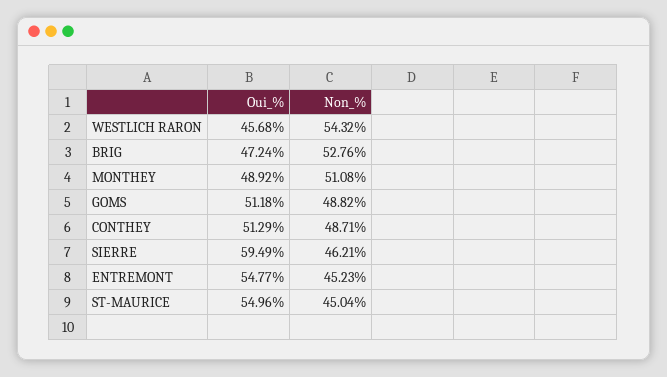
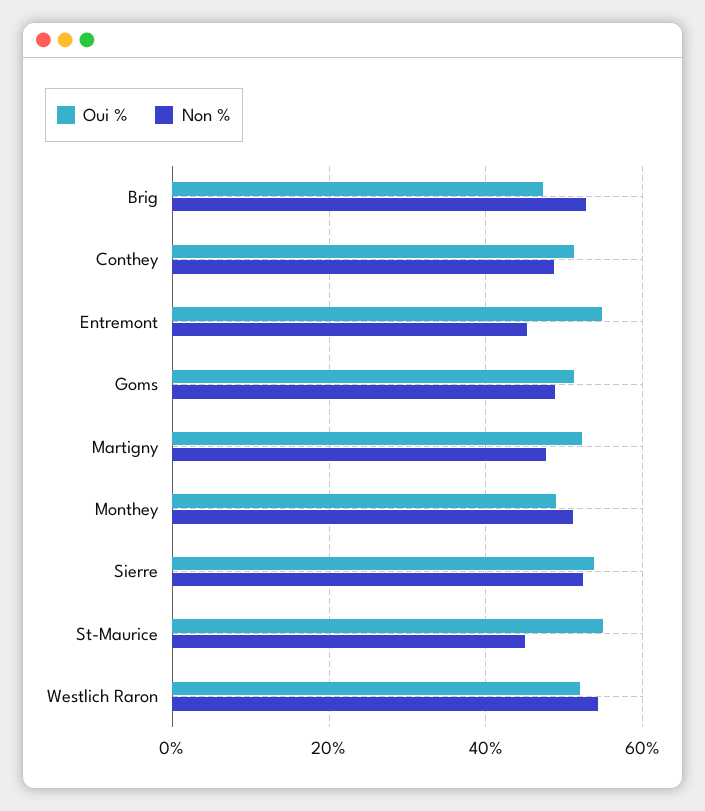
  {
    "Oui_%": {
-     "WESTLICH RARON": 45.68,
+     "WESTLICH RARON": 52,
      "BRIG": 47.24,
      "MONTHEY": 48.92,
      "GOMS": 51.18,
      "CONTHEY": 51.29,
-     "SIERRE": 59.49,
+     "SIERRE": 54,
      "ENTREMONT": 54.77,
-     "ST-MAURICE": 54.96
+     "ST-MAURICE": 54.96,
+     "Martigny": 52
    },
    "Non_%": {
      "WESTLICH RARON": 54.32,
      "BRIG": 52.76,
      "MONTHEY": 51.08,
      "GOMS": 48.82,
      "CONTHEY": 48.71,
-     "SIERRE": 46.21,
+     "SIERRE": 52,
      "ENTREMONT": 45.23,
-     "ST-MAURICE": 45.04
+     "ST-MAURICE": 45.04,
+     "Martigny": 48
    }
  }

